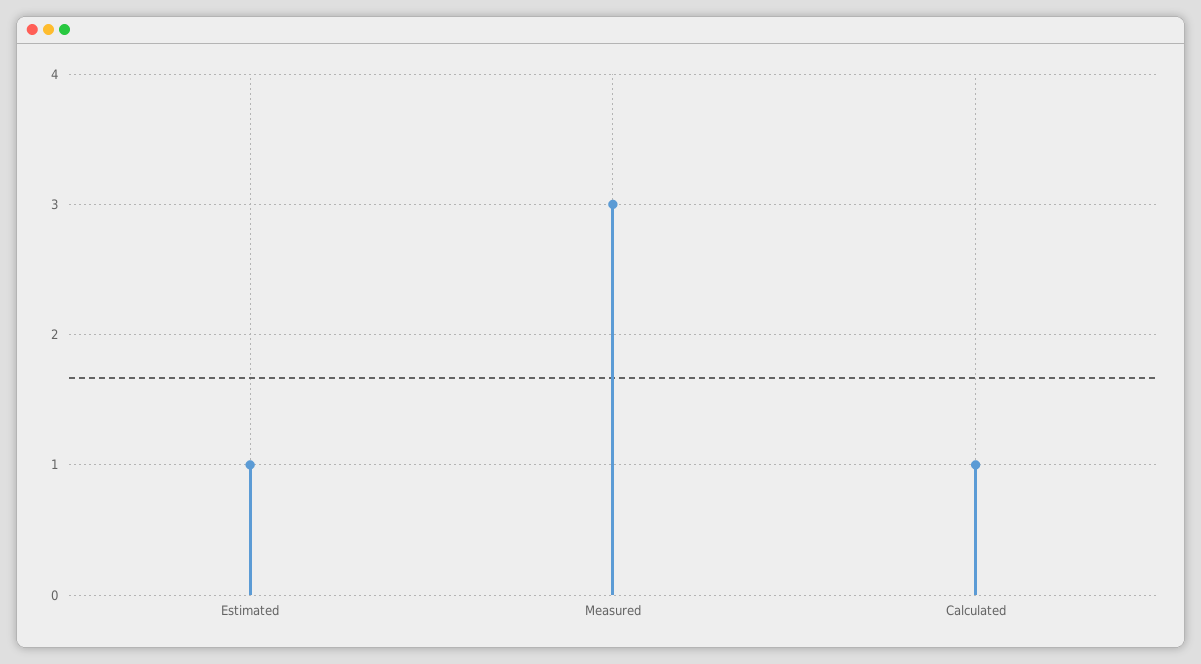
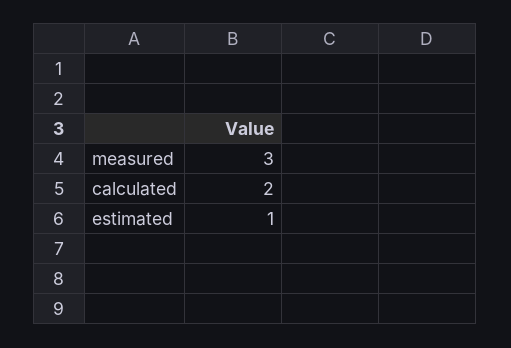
  {
    "Estimated": 1,
    "Measured": 3,
-   "Calculated": 1
+   "Calculated": 2
  }

